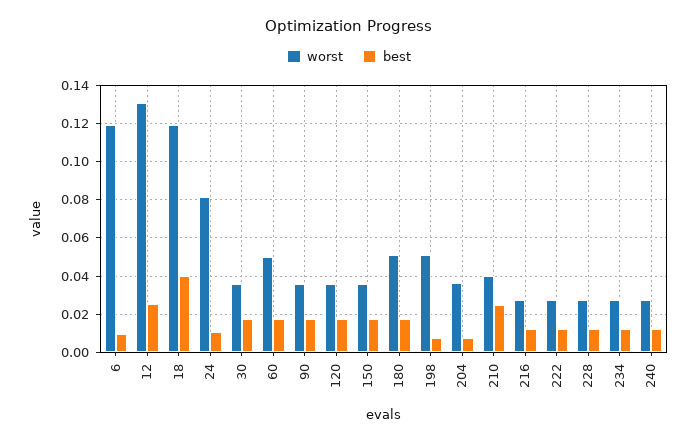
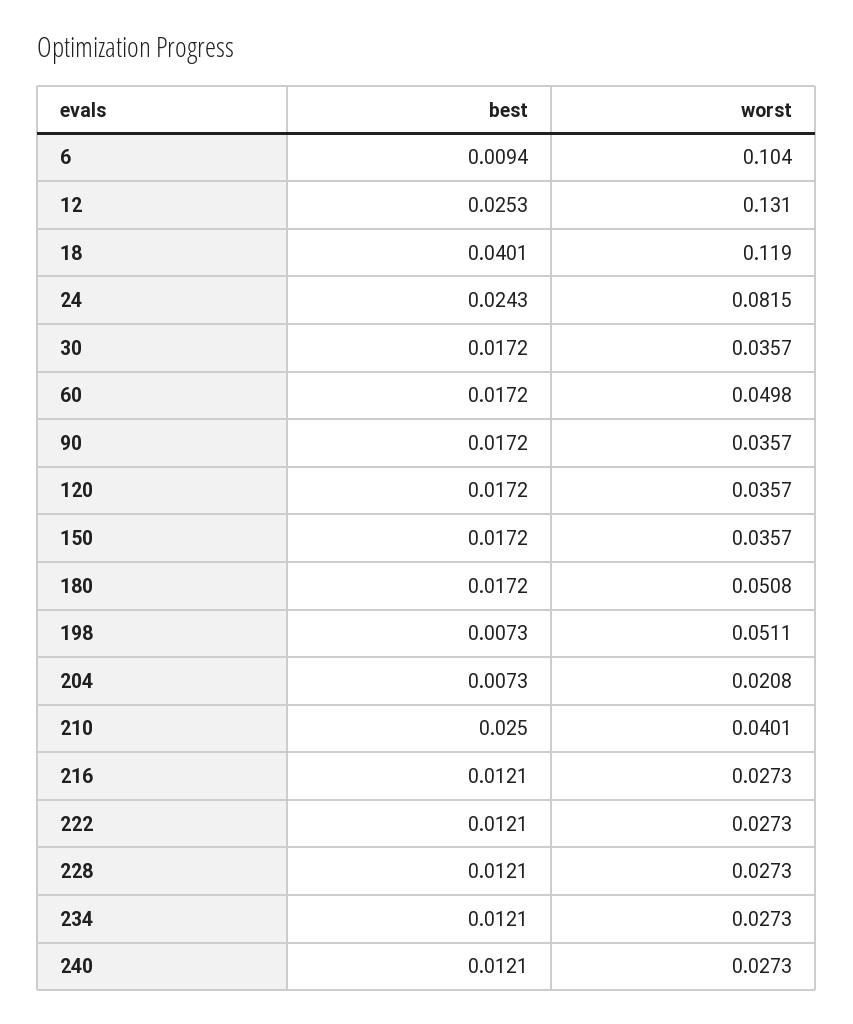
  {
    "worst": {
-     "6": 0.12,
+     "6": 0.104,
      "12": 0.131,
      "18": 0.119,
      "24": 0.0815,
      "30": 0.0357,
      "60": 0.0498,
      "90": 0.0357,
      "120": 0.0357,
      "150": 0.0357,
      "180": 0.0508,
      "198": 0.0511,
-     "204": 0.035,
+     "204": 0.0208,
      "210": 0.0401,
      "216": 0.0273,
      "222": 0.0273,
      "228": 0.0273,
      "234": 0.0273,
      "240": 0.0273
    },
    "best": {
      "6": 0.0094,
      "12": 0.0253,
      "18": 0.0401,
-     "24": 0.01,
+     "24": 0.0243,
      "30": 0.0172,
      "60": 0.0172,
      "90": 0.0172,
      "120": 0.0172,
      "150": 0.0172,
      "180": 0.0172,
      "198": 0.0073,
      "204": 0.0073,
      "210": 0.025,
      "216": 0.0121,
      "222": 0.0121,
      "228": 0.0121,
      "234": 0.0121,
      "240": 0.0121
    }
  }

